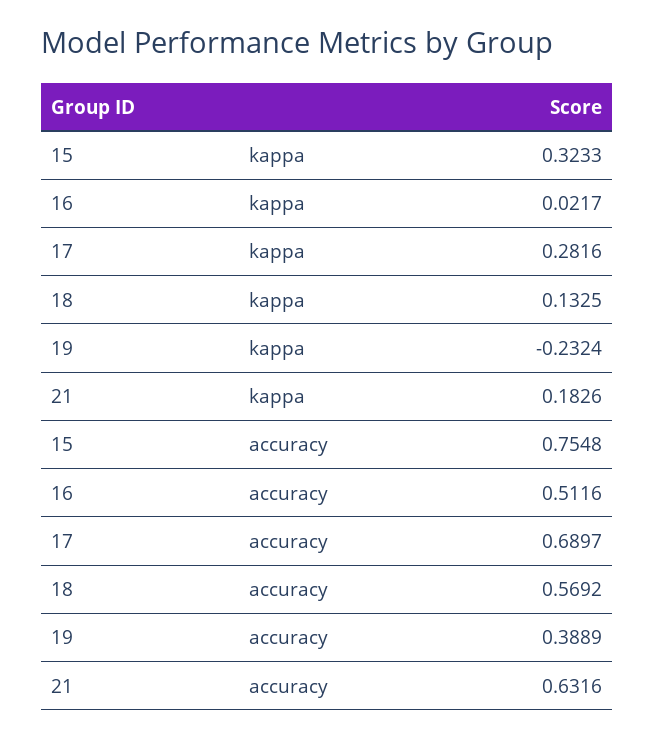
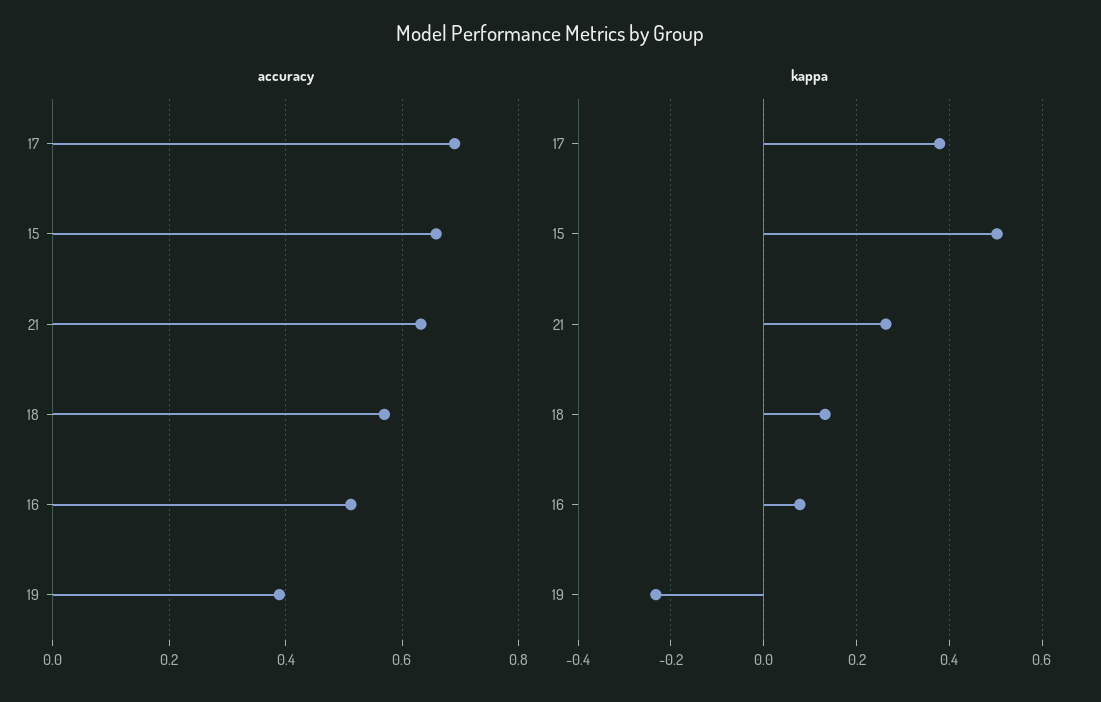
  {
    "kappa": {
-     "15": 0.3233,
+     "15": 0.5,
-     "16": 0.0217,
+     "16": 0.08,
-     "17": 0.2816,
+     "17": 0.38,
      "18": 0.1325,
      "19": -0.2324,
-     "21": 0.1826
+     "21": 0.26
    },
    "accuracy": {
-     "15": 0.7548,
+     "15": 0.66,
      "16": 0.5116,
      "17": 0.6897,
      "18": 0.5692,
      "19": 0.3889,
      "21": 0.6316
    }
  }

